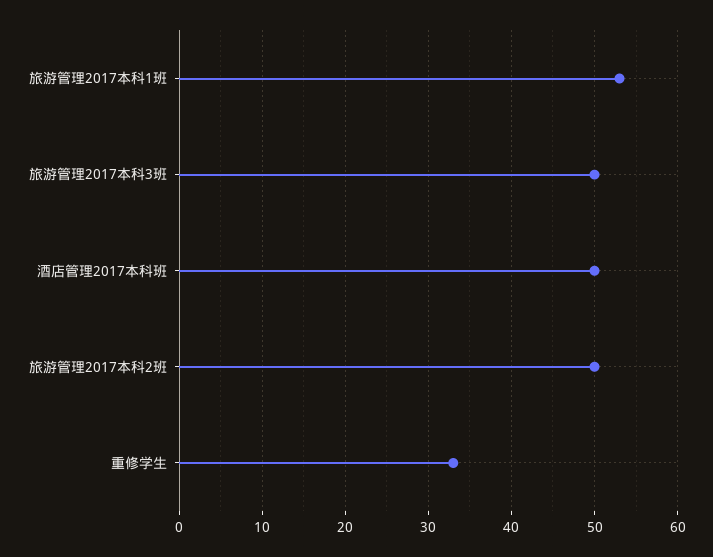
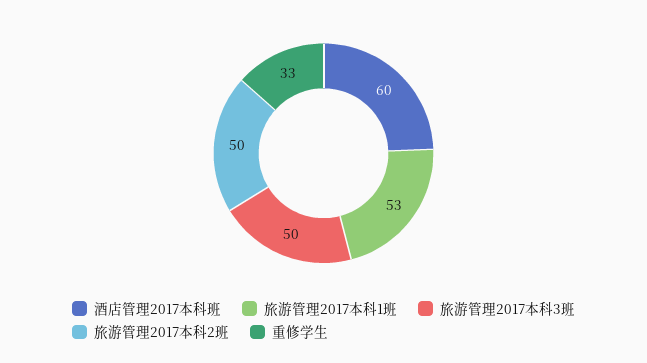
  {
    "旅游管理2017本科1班": 53,
    "旅游管理2017本科3班": 50,
-   "酒店管理2017本科班": 50,
+   "酒店管理2017本科班": 60,
    "旅游管理2017本科2班": 50,
    "重修学生": 33
  }

